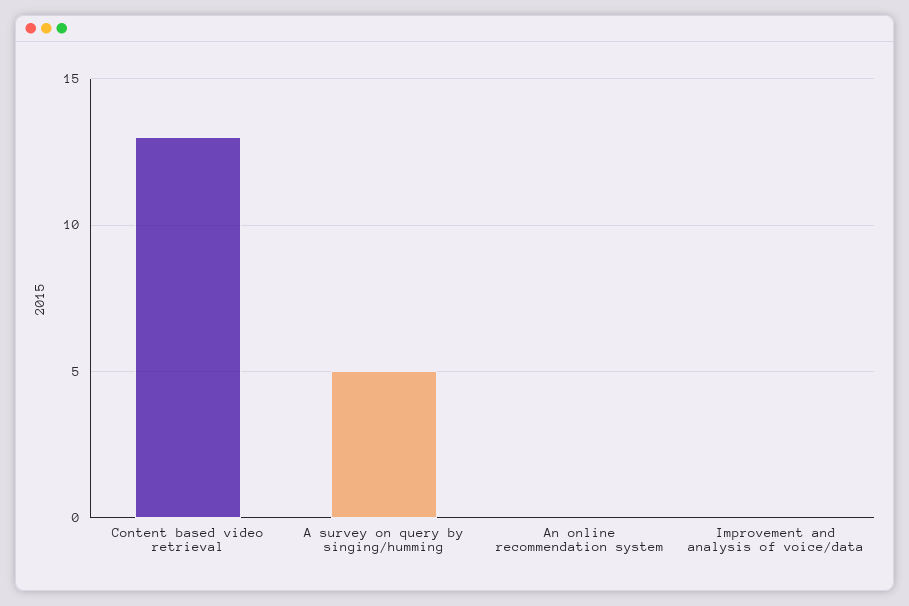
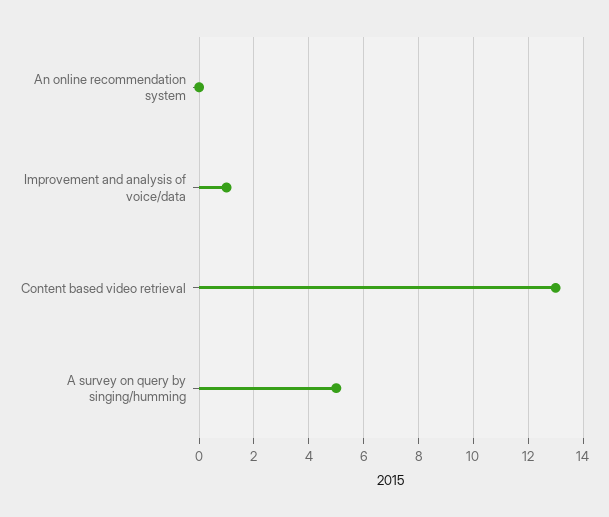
  {
    "Content based video retrieval": 13,
    "A survey on query by singing/humming": 5,
    "An online recommendation system": 0,
-   "Improvement and analysis of voice/data": 0
+   "Improvement and analysis of voice/data": 1
  }

